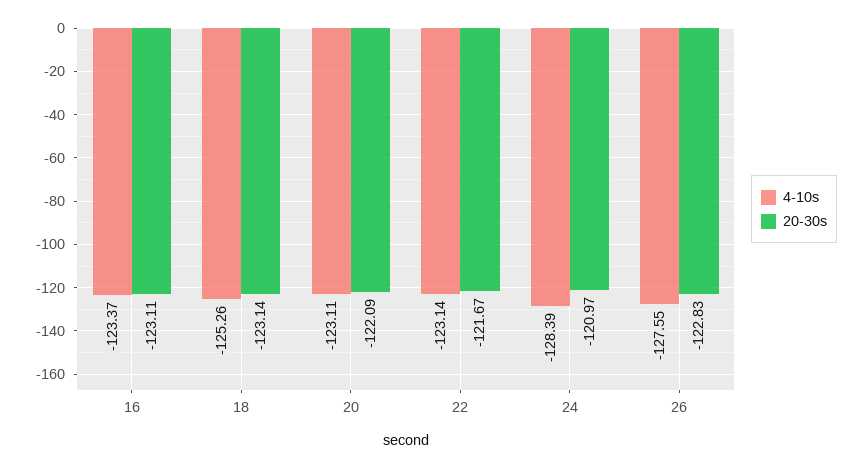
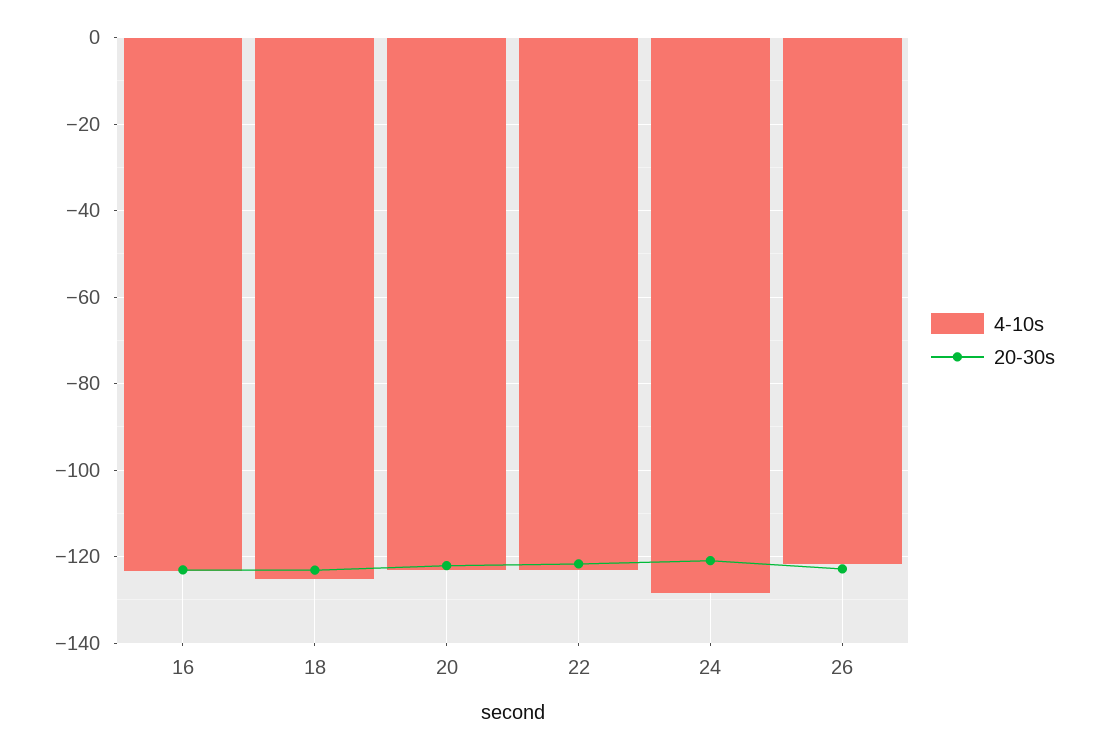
  {
    "4-10s": {
      "16": -123.37,
      "18": -125.26,
      "20": -123.11,
      "22": -123.14,
      "24": -128.39,
-     "26": -127.55
+     "26": -122
    },
    "20-30s": {
      "16": -123.11,
      "18": -123.14,
      "20": -122.09,
      "22": -121.67,
      "24": -120.97,
      "26": -122.83
    }
  }

